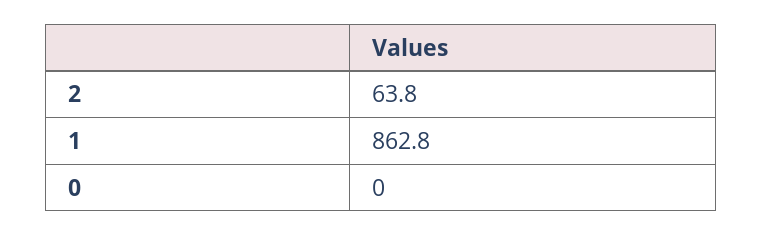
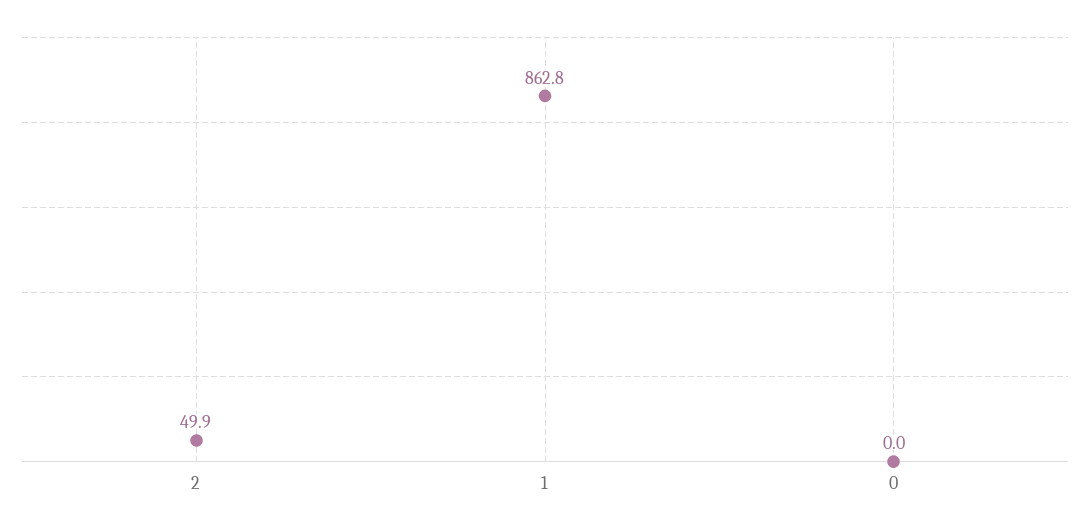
  {
-   "2": 63.8,
+   "2": 49.9,
    "1": 862.8,
    "0": 0
  }

